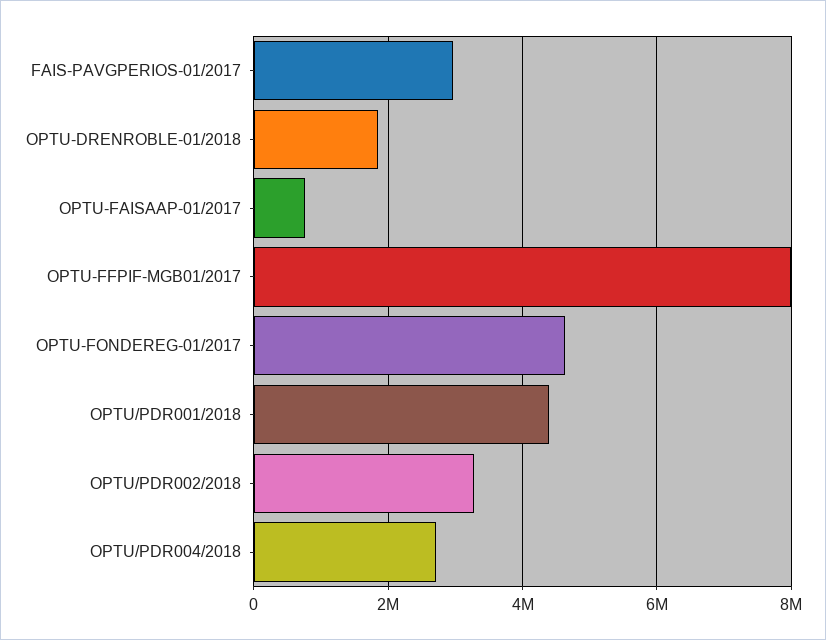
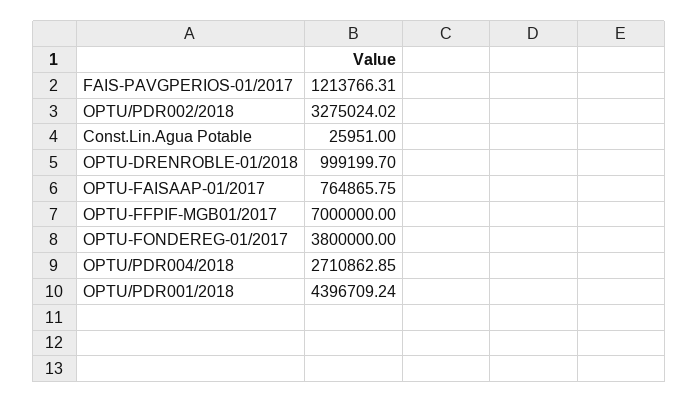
  {
-   "FAIS-PAVGPERIOS-01/2017": 3000000,
+   "FAIS-PAVGPERIOS-01/2017": 1213766.31,
-   "OPTU-DRENROBLE-01/2018": 1800000,
+   "OPTU-DRENROBLE-01/2018": 999199.7,
    "OPTU-FAISAAP-01/2017": 764865.75,
-   "OPTU-FFPIF-MGB01/2017": 8000000,
+   "OPTU-FFPIF-MGB01/2017": 7000000,
-   "OPTU-FONDEREG-01/2017": 4600000,
+   "OPTU-FONDEREG-01/2017": 3800000,
    "OPTU/PDR001/2018": 4396709.24,
    "OPTU/PDR002/2018": 3275024.02,
-   "OPTU/PDR004/2018": 2710862.85
+   "OPTU/PDR004/2018": 2710862.85,
+   "Const.Lin.Agua Potable": 25951
  }

